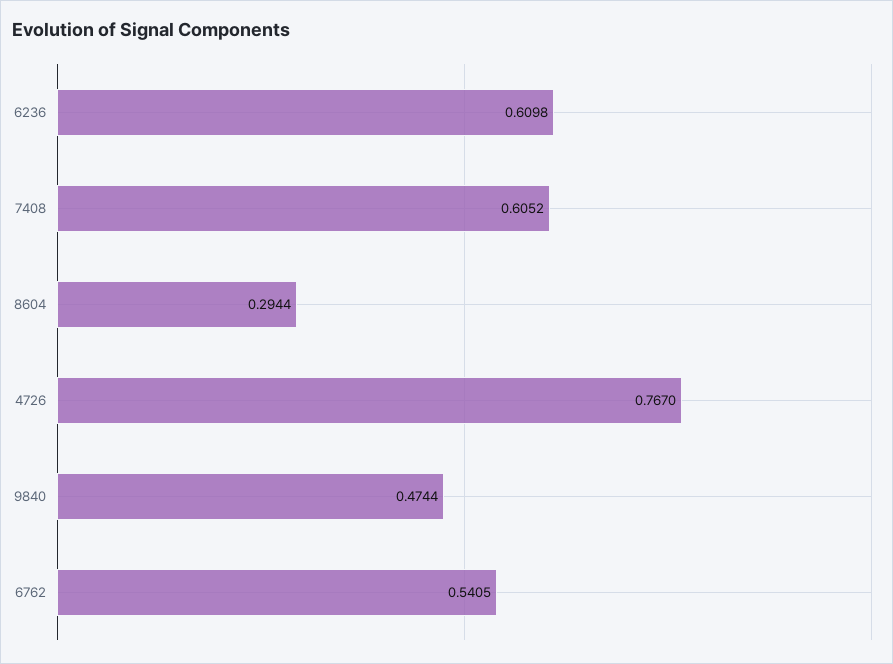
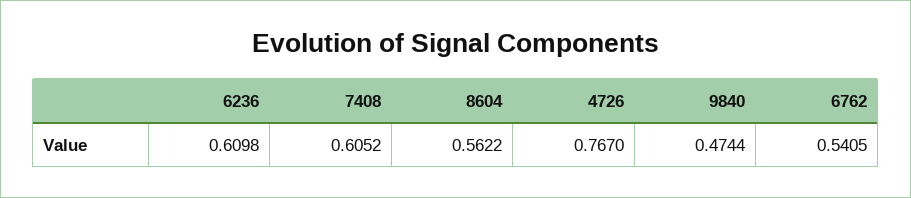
  {
    "6236": 0.6098,
    "7408": 0.6052,
-   "8604": 0.2944,
+   "8604": 0.5622,
    "4726": 0.767,
    "9840": 0.4744,
    "6762": 0.5405
  }

